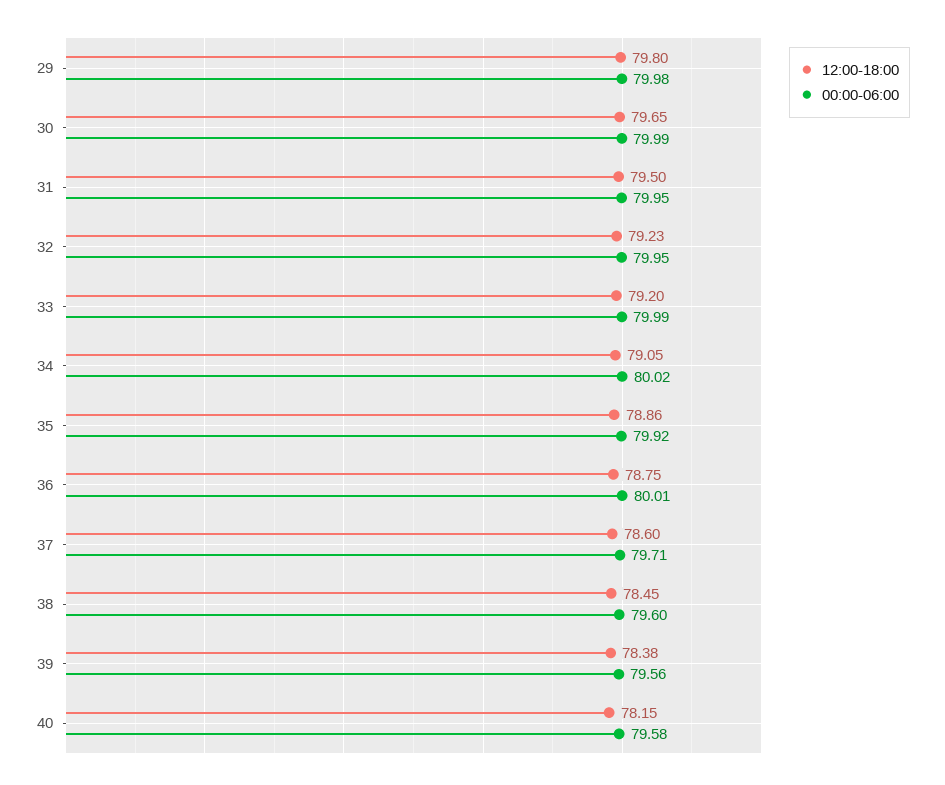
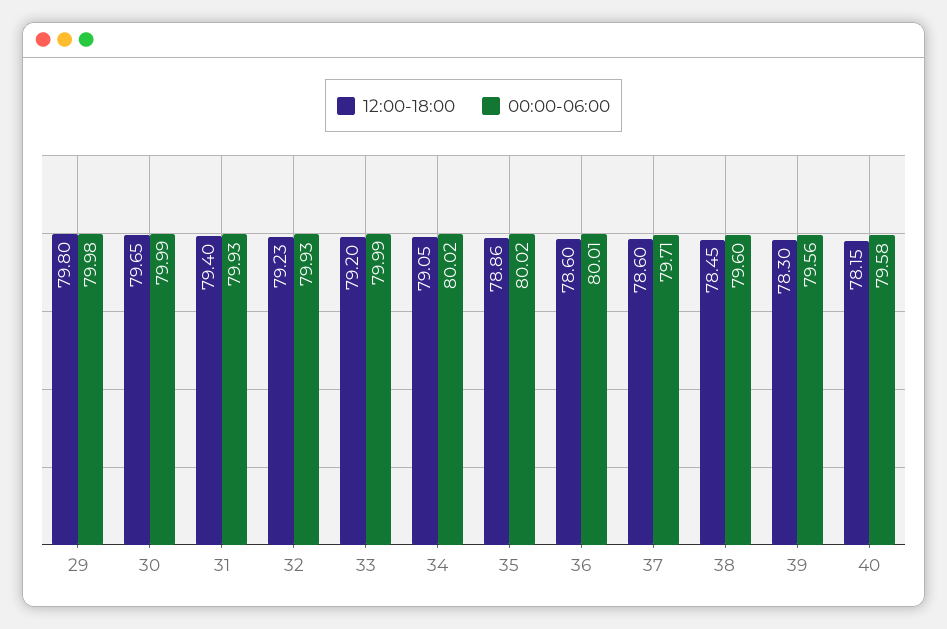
  {
    "12:00-18:00": {
      "29": 79.8,
      "30": 79.65,
-     "31": 79.5,
+     "31": 79.4,
      "32": 79.23,
      "33": 79.2,
      "34": 79.05,
      "35": 78.86,
-     "36": 78.75,
+     "36": 78.6,
      "37": 78.6,
      "38": 78.45,
-     "39": 78.38,
+     "39": 78.3,
      "40": 78.15
    },
    "00:00-06:00": {
      "29": 79.98,
      "30": 79.99,
-     "31": 79.95,
+     "31": 79.93,
-     "32": 79.95,
+     "32": 79.93,
      "33": 79.99,
      "34": 80.02,
-     "35": 79.92,
+     "35": 80.02,
      "36": 80.01,
      "37": 79.71,
      "38": 79.6,
      "39": 79.56,
      "40": 79.58
    }
  }

